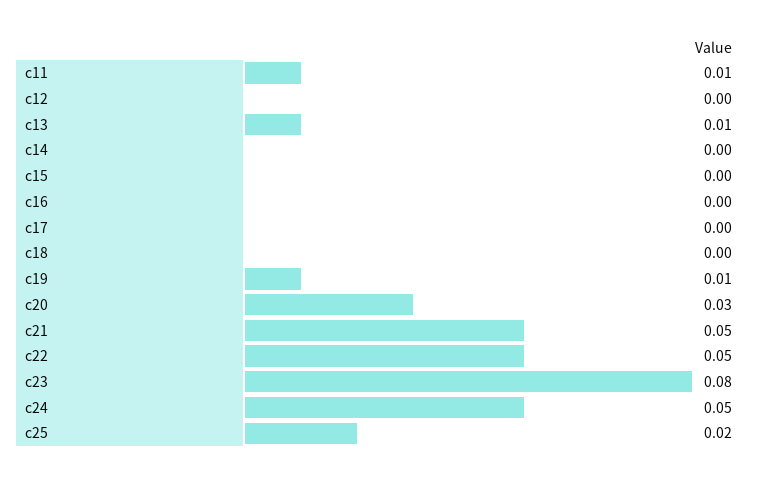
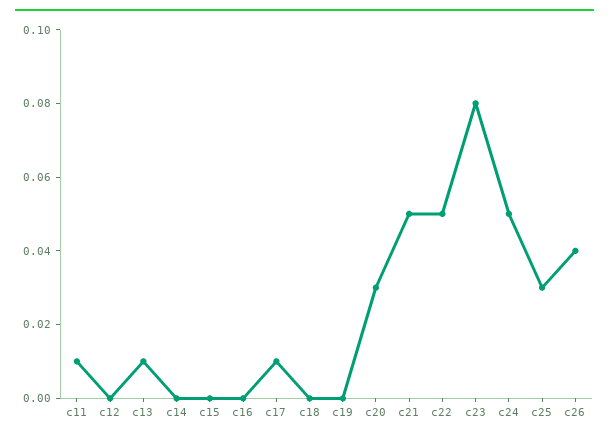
  {
    "c11": 0.01,
    "c12": 0,
    "c13": 0.01,
    "c14": 0,
    "c15": 0,
    "c16": 0,
-   "c17": 0,
+   "c17": 0.01,
    "c18": 0,
-   "c19": 0.01,
+   "c19": 0,
    "c20": 0.03,
    "c21": 0.05,
    "c22": 0.05,
    "c23": 0.08,
    "c24": 0.05,
-   "c25": 0.02
+   "c25": 0.03,
+   "c26": 0.04
  }

